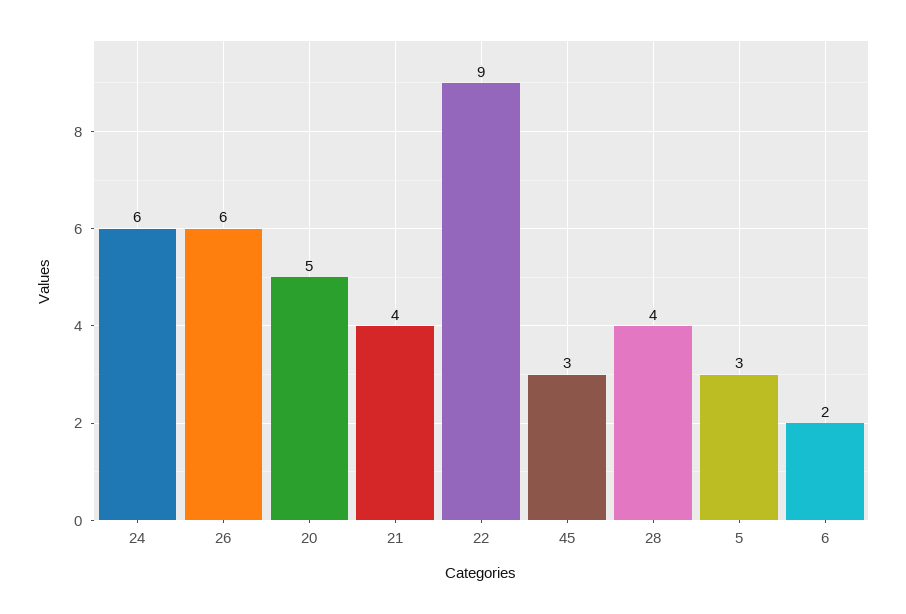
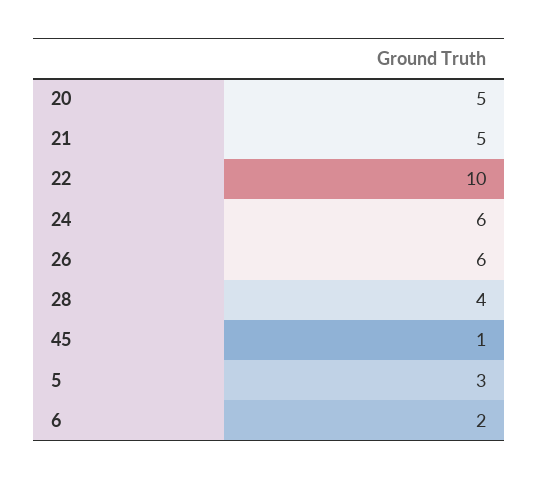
  {
    "24": 6,
    "26": 6,
    "20": 5,
-   "21": 4,
+   "21": 5,
-   "22": 9,
+   "22": 10,
-   "45": 3,
+   "45": 1,
    "28": 4,
    "5": 3,
    "6": 2
  }

